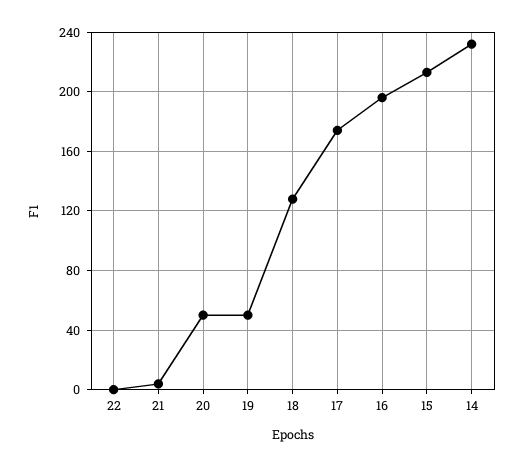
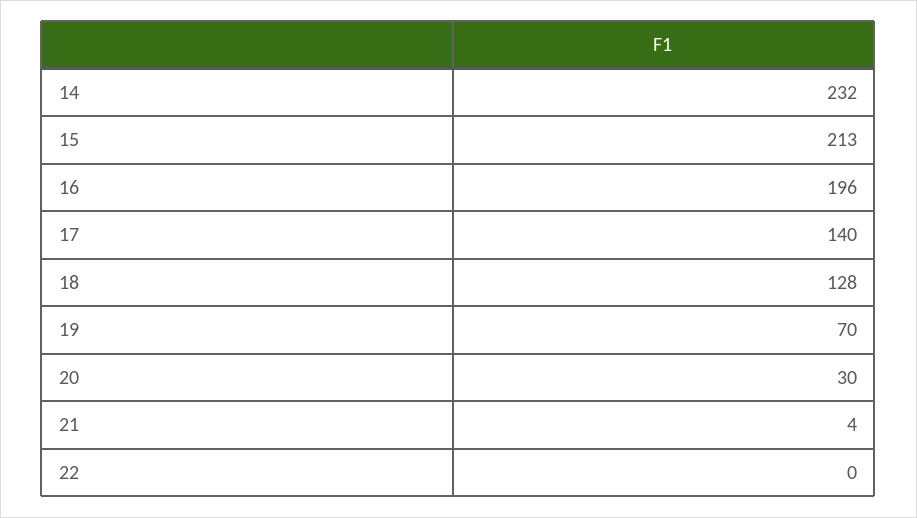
  {
    "22": 0,
    "21": 4,
-   "20": 50,
+   "20": 30,
-   "19": 50,
+   "19": 70,
    "18": 128,
-   "17": 175,
+   "17": 140,
    "16": 196,
    "15": 213,
    "14": 232
  }

